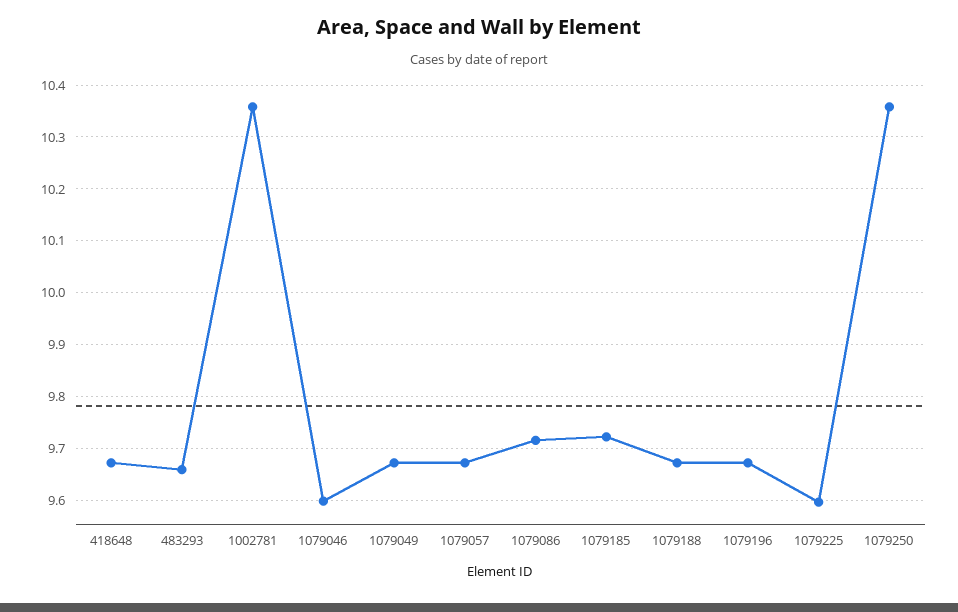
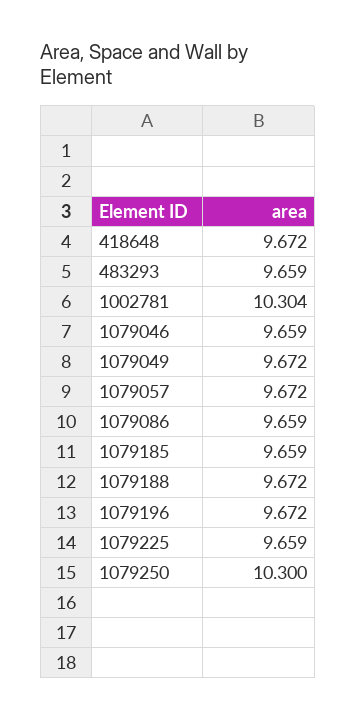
  {
    "418648": 9.672,
    "483293": 9.659,
-   "1002781": 10.36,
+   "1002781": 10.304,
-   "1079046": 9.6,
+   "1079046": 9.659,
    "1079049": 9.672,
    "1079057": 9.672,
-   "1079086": 9.72,
+   "1079086": 9.659,
-   "1079185": 9.72,
+   "1079185": 9.659,
    "1079188": 9.672,
    "1079196": 9.672,
-   "1079225": 9.6,
+   "1079225": 9.659,
-   "1079250": 10.36
+   "1079250": 10.3
  }

